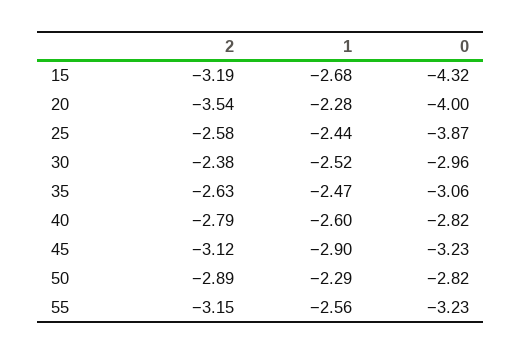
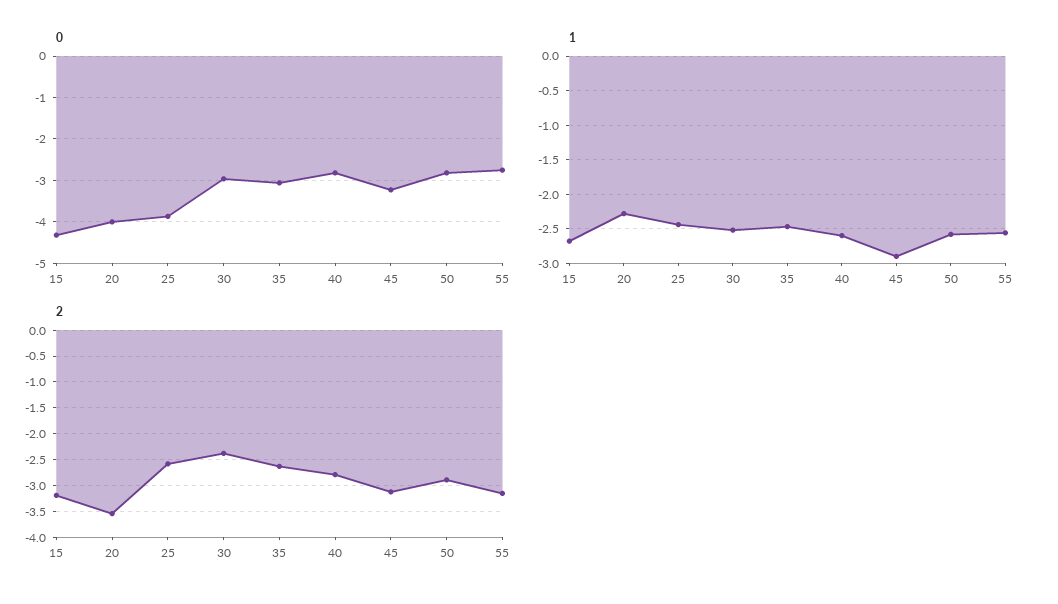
  {
    "2": {
      "15": -3.19,
      "20": -3.54,
      "25": -2.58,
      "30": -2.38,
      "35": -2.63,
      "40": -2.79,
      "45": -3.12,
      "50": -2.89,
      "55": -3.15
    },
    "1": {
      "15": -2.68,
      "20": -2.28,
      "25": -2.44,
      "30": -2.52,
      "35": -2.47,
      "40": -2.6,
      "45": -2.9,
-     "50": -2.29,
+     "50": -2.6,
      "55": -2.56
    },
    "0": {
      "15": -4.32,
      "20": -4,
      "25": -3.87,
      "30": -2.96,
      "35": -3.06,
      "40": -2.82,
      "45": -3.23,
      "50": -2.82,
-     "55": -3.23
+     "55": -2.8
    }
  }

